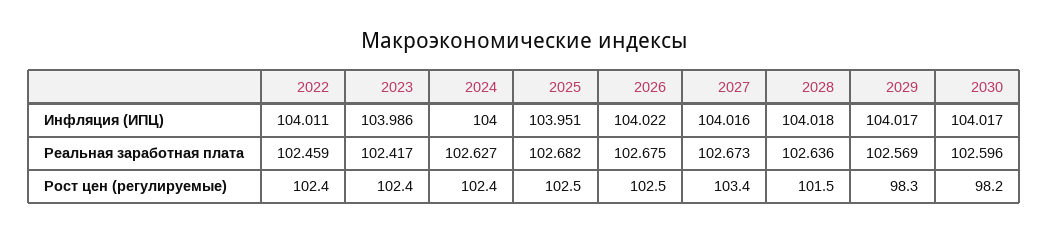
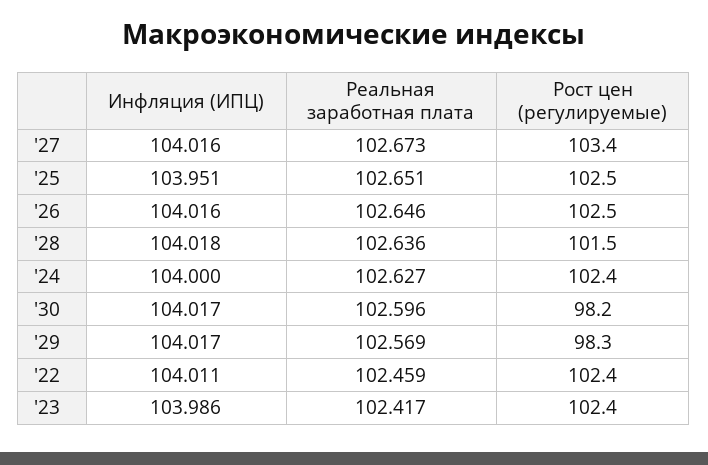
  {
    "2022": {
      "Инфляция (ИПЦ)": 104.011,
      "Реальная заработная плата": 102.459,
      "Рост цен (регулируемые)": 102.4
    },
    "2023": {
      "Инфляция (ИПЦ)": 103.986,
      "Реальная заработная плата": 102.417,
      "Рост цен (регулируемые)": 102.4
    },
    "2024": {
      "Инфляция (ИПЦ)": 104,
      "Реальная заработная плата": 102.627,
      "Рост цен (регулируемые)": 102.4
    },
    "2025": {
      "Инфляция (ИПЦ)": 103.951,
-     "Реальная заработная плата": 102.682,
+     "Реальная заработная плата": 102.651,
      "Рост цен (регулируемые)": 102.5
    },
    "2026": {
-     "Инфляция (ИПЦ)": 104.022,
+     "Инфляция (ИПЦ)": 104.016,
-     "Реальная заработная плата": 102.675,
+     "Реальная заработная плата": 102.646,
      "Рост цен (регулируемые)": 102.5
    },
    "2027": {
      "Инфляция (ИПЦ)": 104.016,
      "Реальная заработная плата": 102.673,
      "Рост цен (регулируемые)": 103.4
    },
    "2028": {
      "Инфляция (ИПЦ)": 104.018,
      "Реальная заработная плата": 102.636,
      "Рост цен (регулируемые)": 101.5
    },
    "2029": {
      "Инфляция (ИПЦ)": 104.017,
      "Реальная заработная плата": 102.569,
      "Рост цен (регулируемые)": 98.3
    },
    "2030": {
      "Инфляция (ИПЦ)": 104.017,
      "Реальная заработная плата": 102.596,
      "Рост цен (регулируемые)": 98.2
    }
  }

